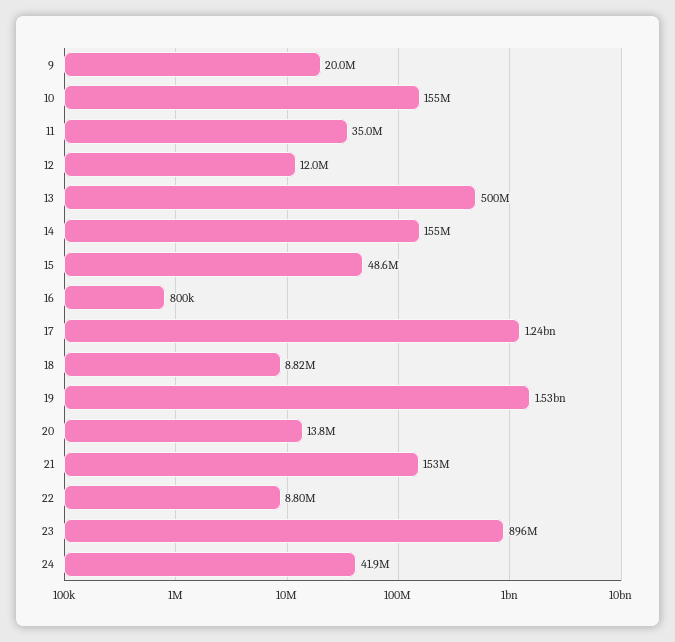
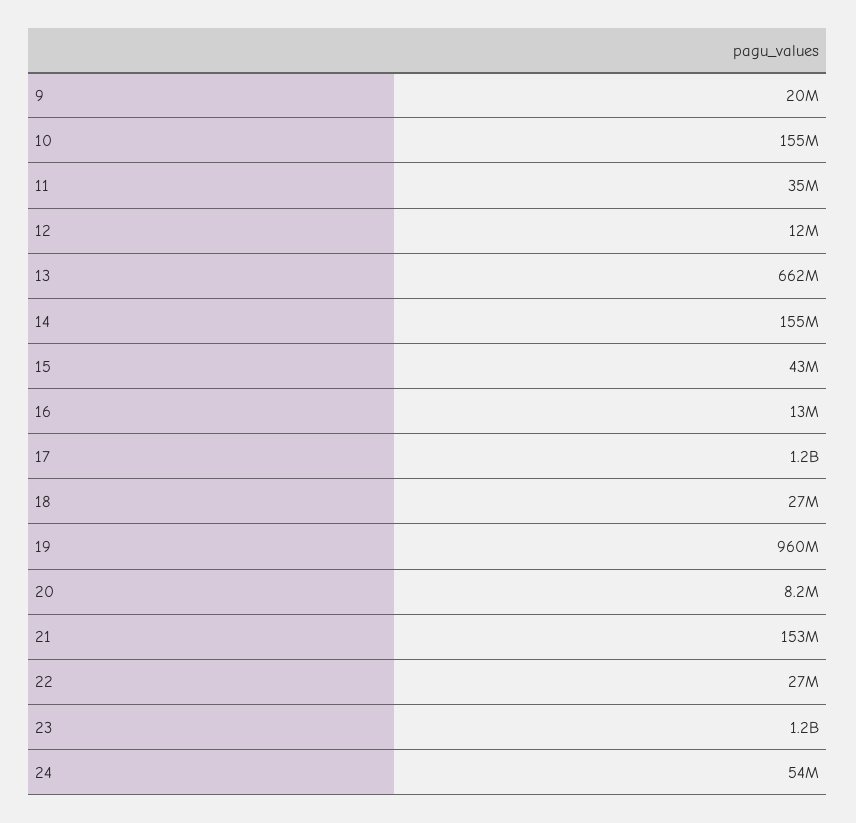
  {
    "9": 20000000,
    "10": 155000000,
    "11": 35000000,
    "12": 12000000,
-   "13": 500000000,
+   "13": 662000000,
    "14": 155000000,
-   "15": 48600000,
+   "15": 43000000,
-   "16": 800000,
+   "16": 13000000,
    "17": 1240000000,
-   "18": 8820000,
+   "18": 27000000,
-   "19": 1530000000,
+   "19": 960000000,
-   "20": 13800000,
+   "20": 8200000,
    "21": 153000000,
-   "22": 8800000,
+   "22": 27000000,
-   "23": 896000000,
+   "23": 1200000000,
-   "24": 41900000
+   "24": 54000000
  }

